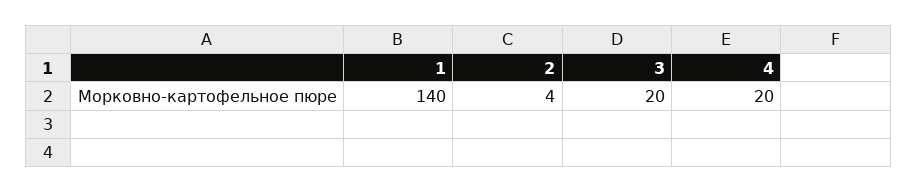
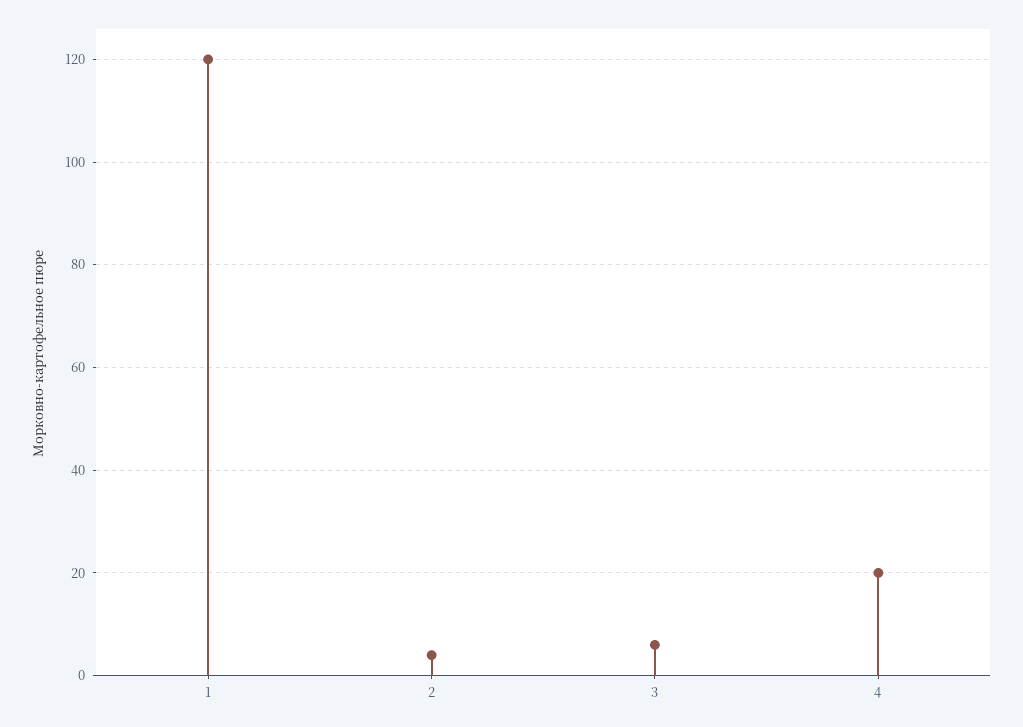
  {
-   "1": 140,
+   "1": 120,
    "2": 4,
-   "3": 20,
+   "3": 5,
    "4": 20
  }

